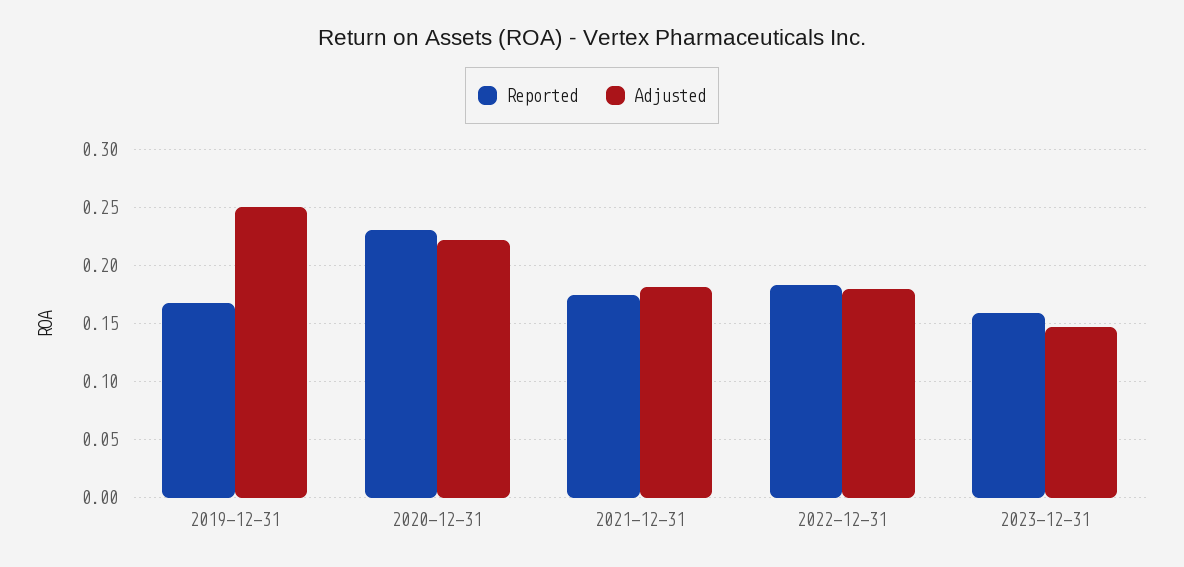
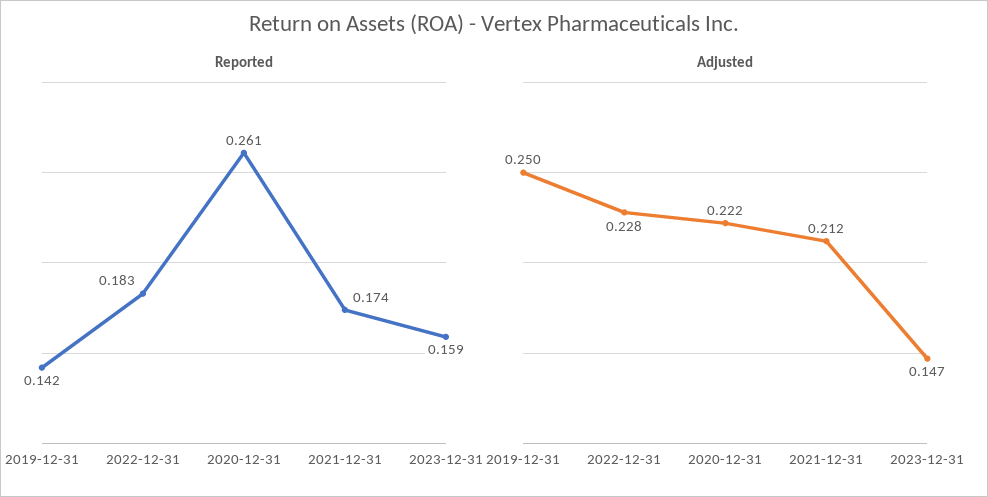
  {
    "Reported": {
-     "2019-12-31": 0.17,
+     "2019-12-31": 0.142,
-     "2020-12-31": 0.23,
+     "2020-12-31": 0.261,
      "2021-12-31": 0.174,
      "2022-12-31": 0.183,
      "2023-12-31": 0.159
    },
    "Adjusted": {
      "2019-12-31": 0.25,
      "2020-12-31": 0.222,
-     "2021-12-31": 0.18,
+     "2021-12-31": 0.212,
-     "2022-12-31": 0.18,
+     "2022-12-31": 0.228,
      "2023-12-31": 0.147
    }
  }

